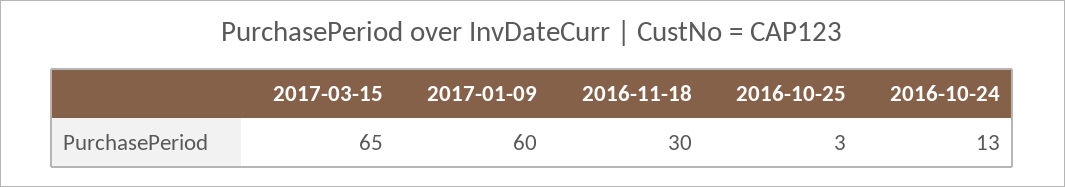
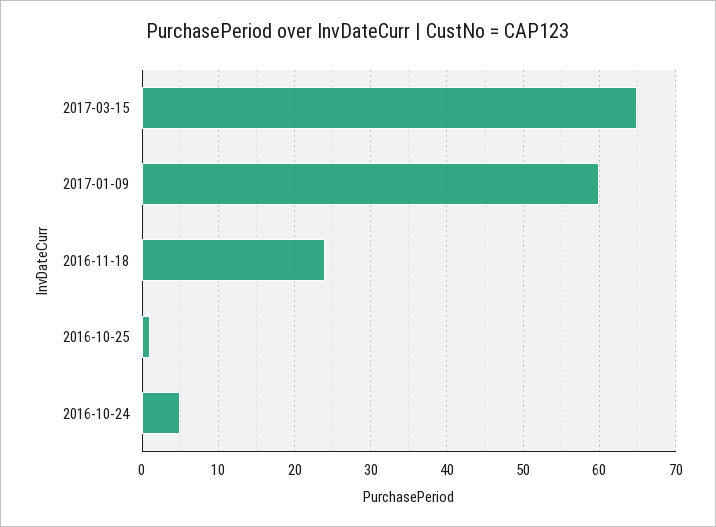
  {
    "2017-03-15": 65,
    "2017-01-09": 60,
-   "2016-11-18": 30,
+   "2016-11-18": 24,
-   "2016-10-25": 3,
+   "2016-10-25": 1,
-   "2016-10-24": 13
+   "2016-10-24": 5
  }

